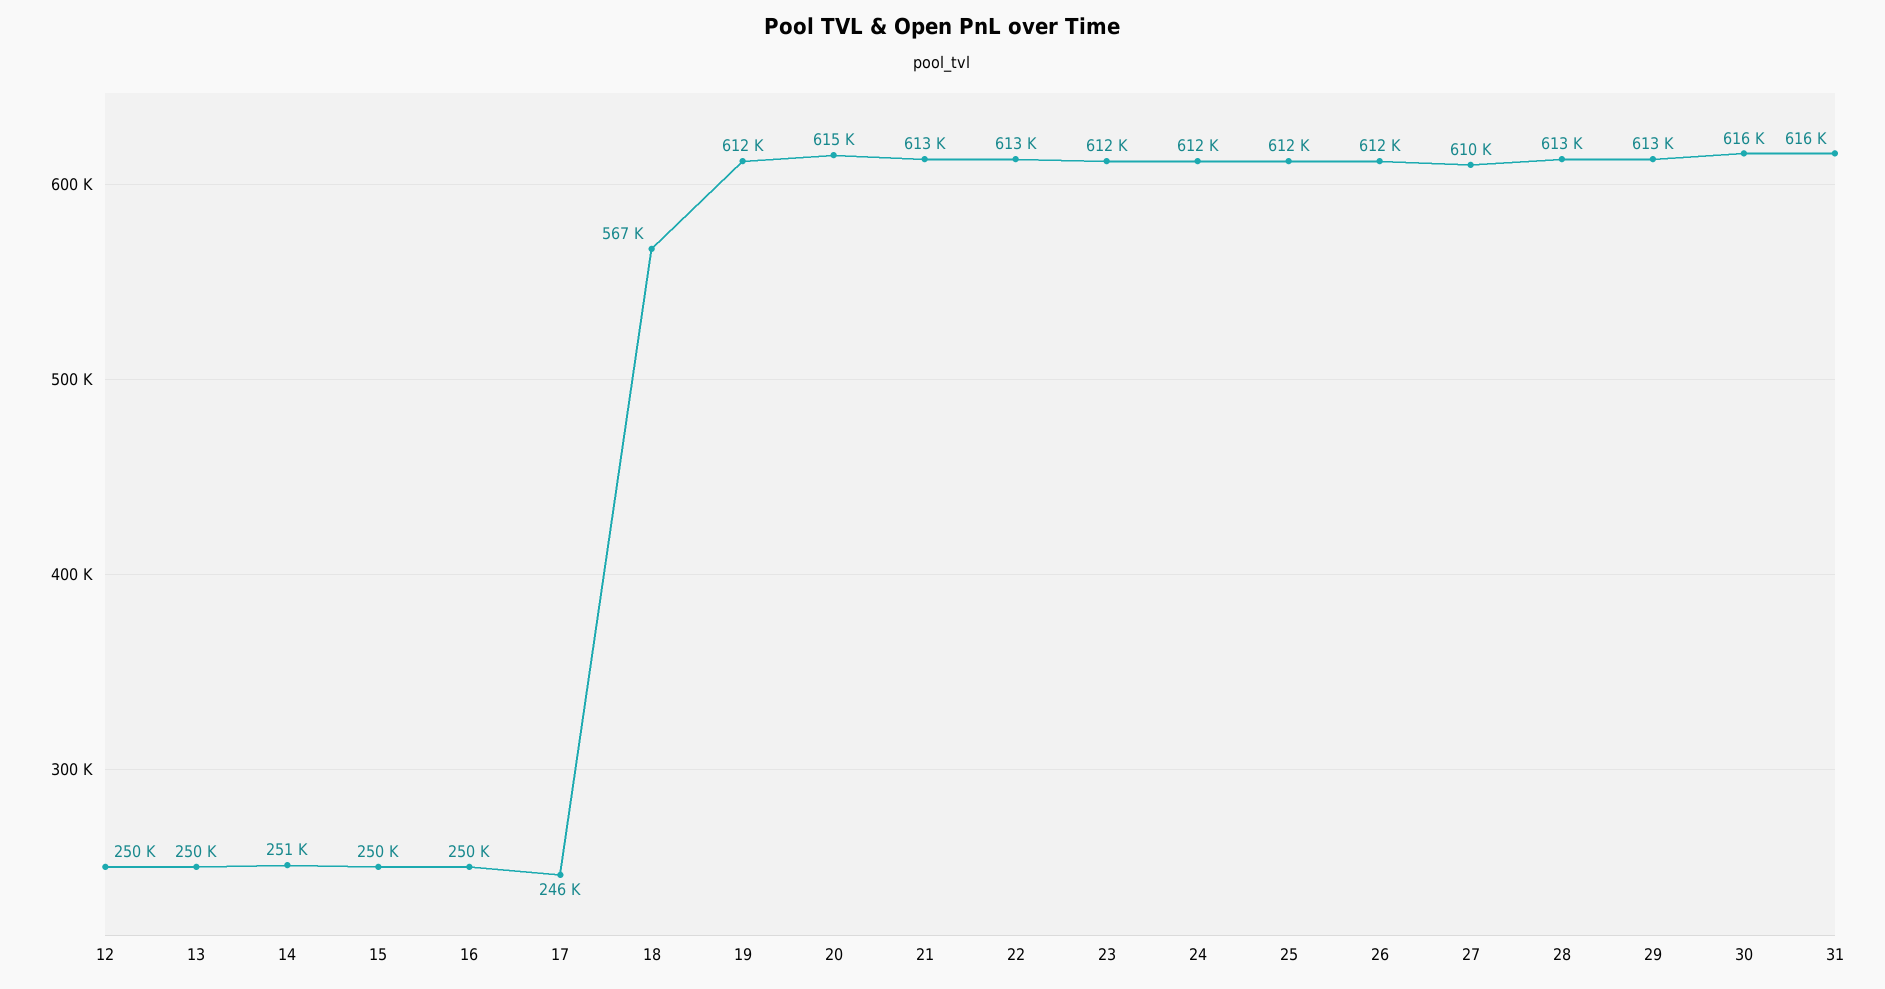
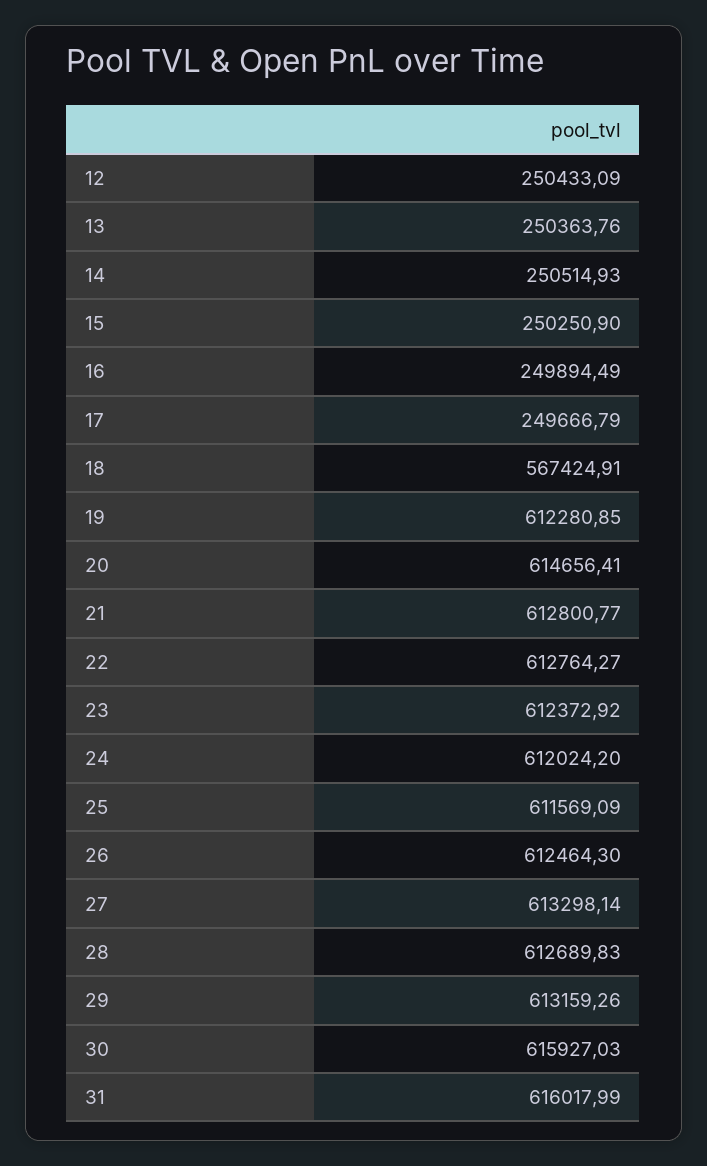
  {
    "12": 250433.09,
    "13": 250363.76,
    "14": 250514.93,
    "15": 250250.9,
    "16": 249894.49,
-   "17": 246000,
+   "17": 249666.79,
    "18": 567424.91,
    "19": 612280.85,
    "20": 614656.41,
    "21": 612800.77,
    "22": 612764.27,
    "23": 612372.92,
    "24": 612024.2,
    "25": 611569.09,
    "26": 612464.3,
-   "27": 610000,
+   "27": 613298.14,
    "28": 612689.83,
    "29": 613159.26,
    "30": 615927.03,
    "31": 616017.99
  }

